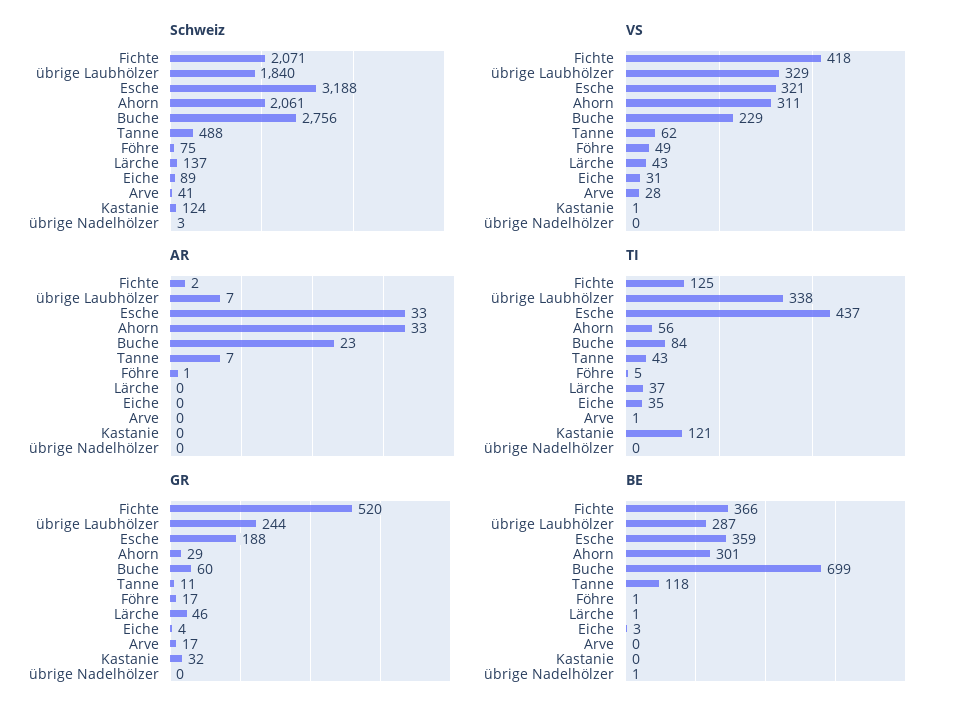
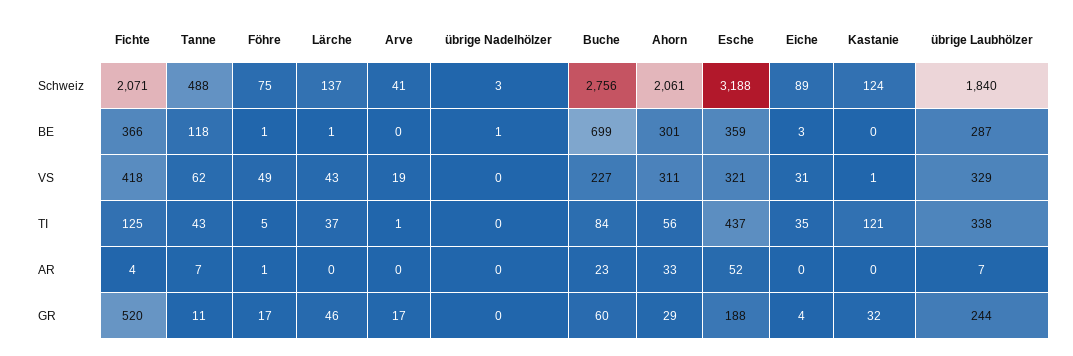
  {
    "Schweiz": {
      "Fichte": 2071,
      "übrige Laubhölzer": 1840,
      "Esche": 3188,
      "Ahorn": 2061,
      "Buche": 2756,
      "Tanne": 488,
      "Föhre": 75,
      "Lärche": 137,
      "Eiche": 89,
      "Arve": 41,
      "Kastanie": 124,
      "übrige Nadelhölzer": 3
    },
    "VS": {
      "Fichte": 418,
      "übrige Laubhölzer": 329,
      "Esche": 321,
      "Ahorn": 311,
-     "Buche": 229,
+     "Buche": 227,
      "Tanne": 62,
      "Föhre": 49,
      "Lärche": 43,
      "Eiche": 31,
-     "Arve": 28,
+     "Arve": 19,
      "Kastanie": 1,
      "übrige Nadelhölzer": 0
    },
    "AR": {
-     "Fichte": 2,
+     "Fichte": 4,
      "übrige Laubhölzer": 7,
-     "Esche": 33,
+     "Esche": 52,
      "Ahorn": 33,
      "Buche": 23,
      "Tanne": 7,
      "Föhre": 1,
      "Lärche": 0,
      "Eiche": 0,
      "Arve": 0,
      "Kastanie": 0,
      "übrige Nadelhölzer": 0
    },
    "TI": {
      "Fichte": 125,
      "übrige Laubhölzer": 338,
      "Esche": 437,
      "Ahorn": 56,
      "Buche": 84,
      "Tanne": 43,
      "Föhre": 5,
      "Lärche": 37,
      "Eiche": 35,
      "Arve": 1,
      "Kastanie": 121,
      "übrige Nadelhölzer": 0
    },
    "GR": {
      "Fichte": 520,
      "übrige Laubhölzer": 244,
      "Esche": 188,
      "Ahorn": 29,
      "Buche": 60,
      "Tanne": 11,
      "Föhre": 17,
      "Lärche": 46,
      "Eiche": 4,
      "Arve": 17,
      "Kastanie": 32,
      "übrige Nadelhölzer": 0
    },
    "BE": {
      "Fichte": 366,
      "übrige Laubhölzer": 287,
      "Esche": 359,
      "Ahorn": 301,
      "Buche": 699,
      "Tanne": 118,
      "Föhre": 1,
      "Lärche": 1,
      "Eiche": 3,
      "Arve": 0,
      "Kastanie": 0,
      "übrige Nadelhölzer": 1
    }
  }

